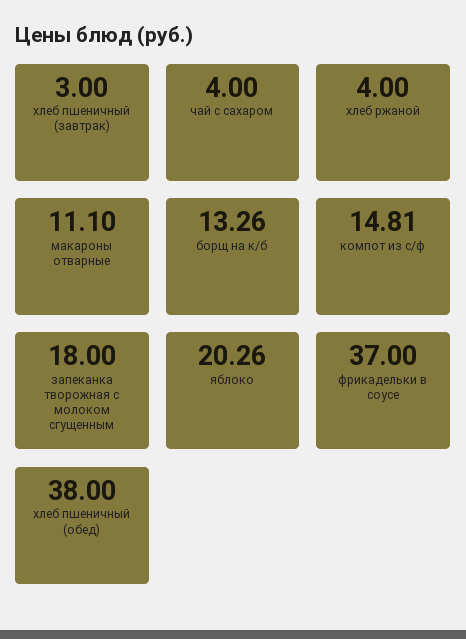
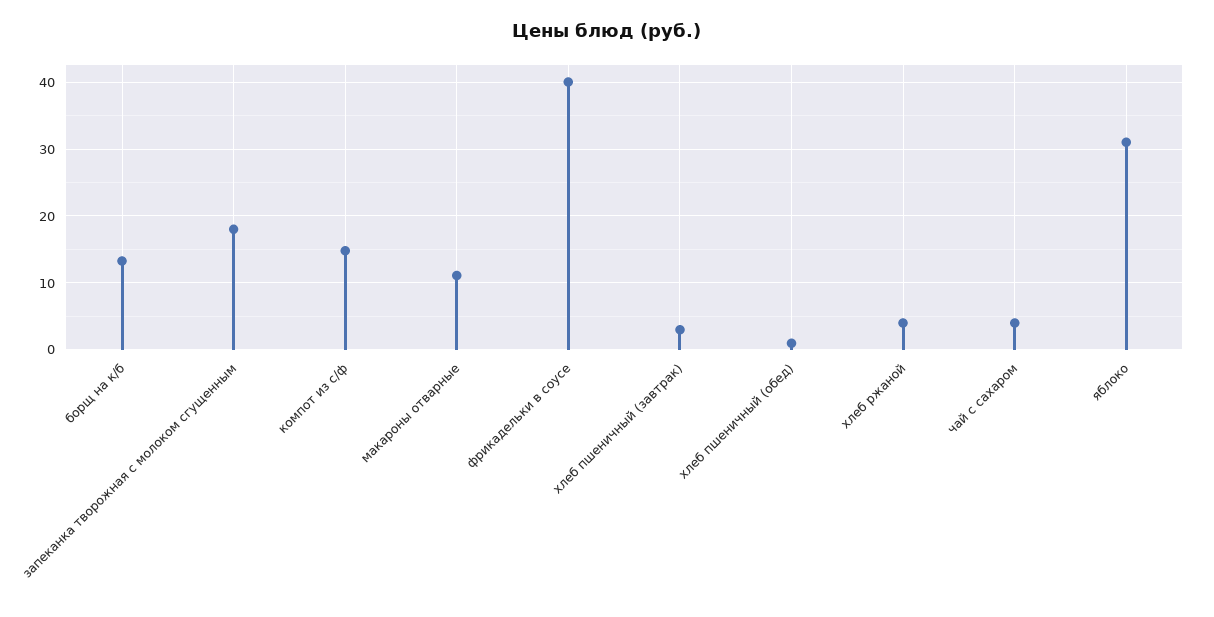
  {
    "хлеб пшеничный (завтрак)": 3,
    "чай с сахаром": 4,
    "хлеб ржаной": 4,
    "макароны отварные": 11.1,
    "борщ на к/б": 13.26,
    "компот из с/ф": 14.81,
    "запеканка творожная с молоком сгущенным": 18,
-   "яблоко": 20.26,
+   "яблоко": 31,
-   "фрикадельки в соусе": 37,
+   "фрикадельки в соусе": 40,
-   "хлеб пшеничный (обед)": 38
+   "хлеб пшеничный (обед)": 1
  }

